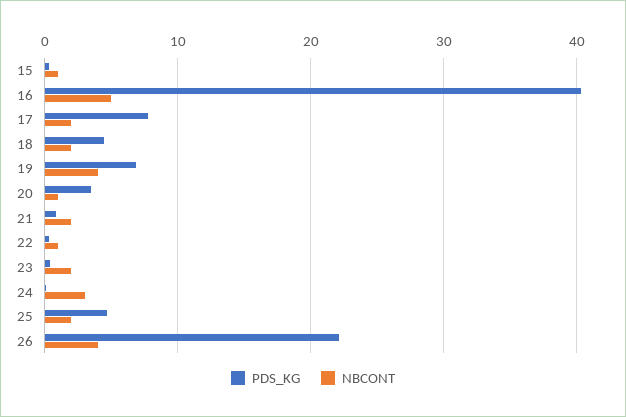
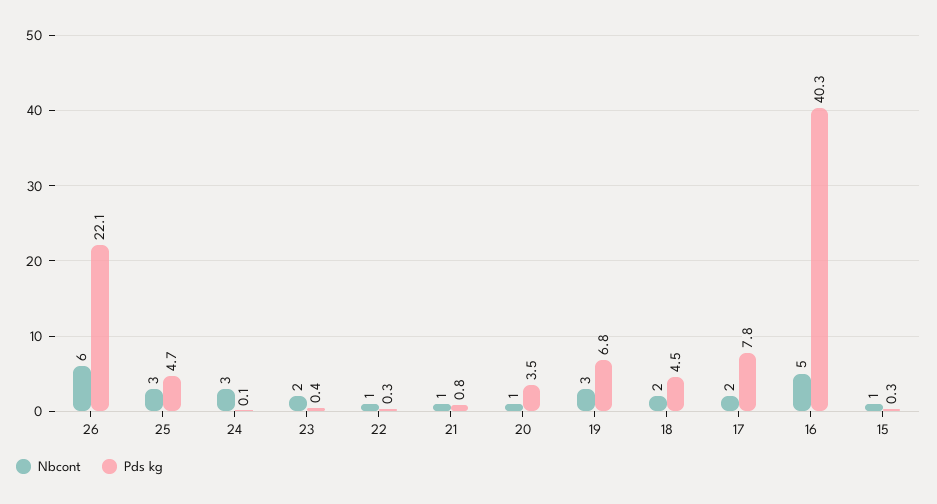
  {
    "PDS_KG": {
      "15": 0.3,
      "16": 40.3,
      "17": 7.8,
      "18": 4.5,
      "19": 6.8,
      "20": 3.5,
      "21": 0.8,
      "22": 0.3,
      "23": 0.4,
      "24": 0.1,
      "25": 4.7,
      "26": 22.1
    },
    "NBCONT": {
      "15": 1,
      "16": 5,
      "17": 2,
      "18": 2,
-     "19": 4,
+     "19": 3,
      "20": 1,
-     "21": 2,
+     "21": 1,
      "22": 1,
      "23": 2,
      "24": 3,
-     "25": 2,
+     "25": 3,
-     "26": 4
+     "26": 6
    }
  }

